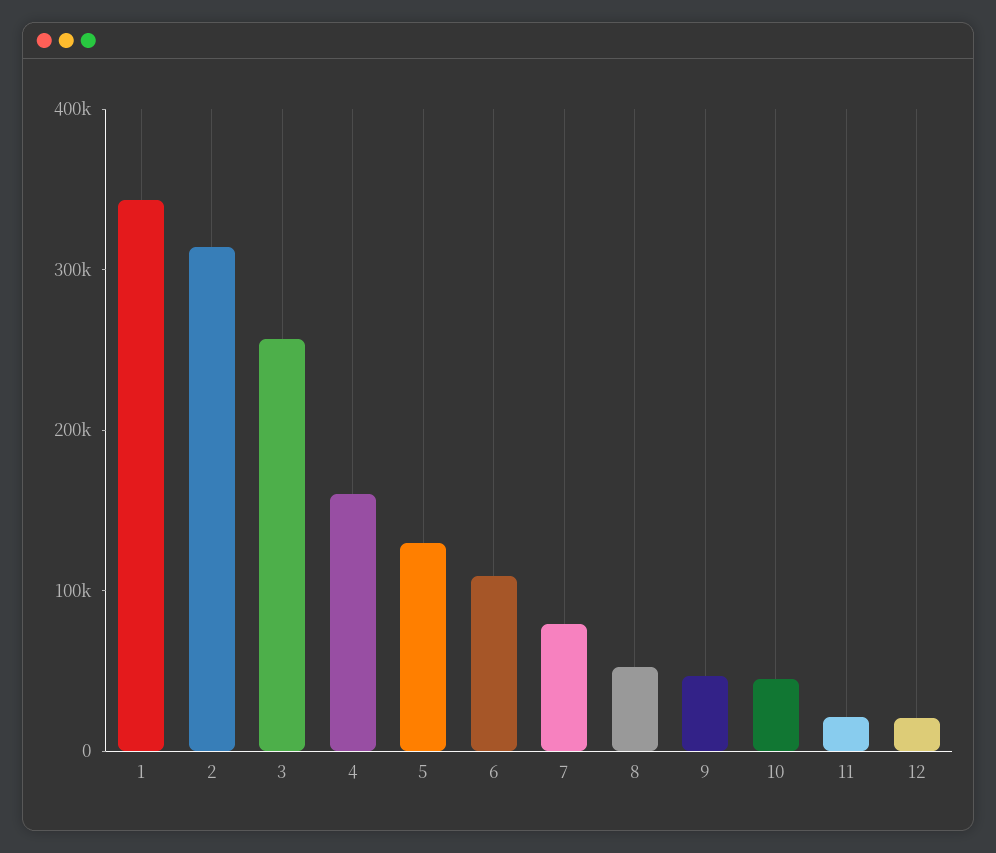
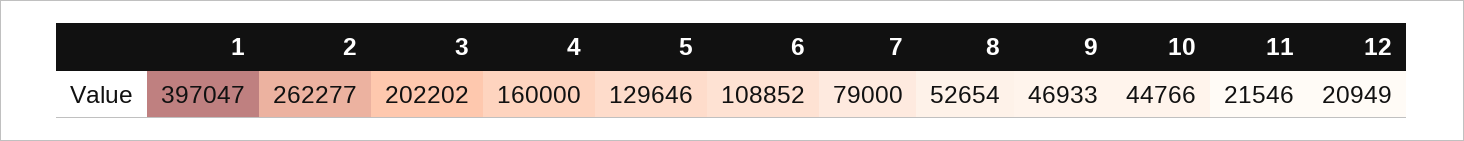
  {
-   "1": 340000,
+   "1": 397047,
-   "2": 320000,
+   "2": 262277,
-   "3": 260000,
+   "3": 202202,
    "4": 160000,
    "5": 129646,
    "6": 108852,
    "7": 79000,
    "8": 52654,
    "9": 46933,
    "10": 44766,
    "11": 21546,
    "12": 20949
  }

